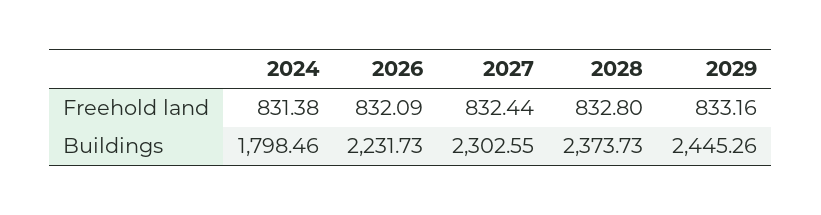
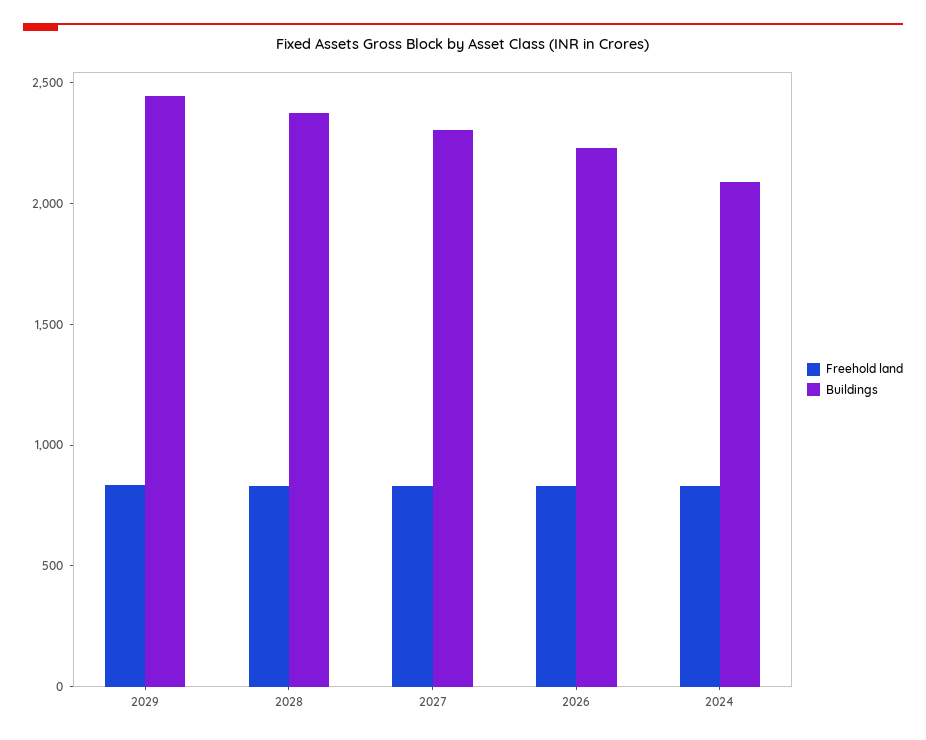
  {
    "Freehold land": {
      "2024": 831.38,
      "2026": 832.09,
      "2027": 832.44,
      "2028": 832.8,
      "2029": 833.16
    },
    "Buildings": {
-     "2024": 1798.46,
+     "2024": 2100,
      "2026": 2231.73,
      "2027": 2302.55,
      "2028": 2373.73,
      "2029": 2445.26
    }
  }

